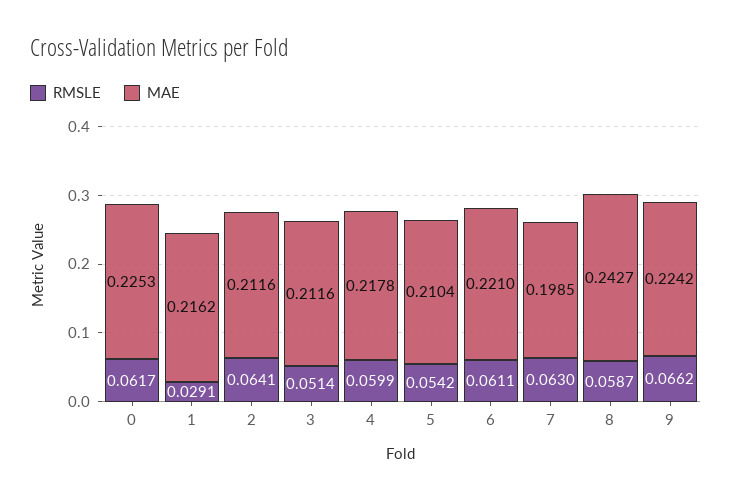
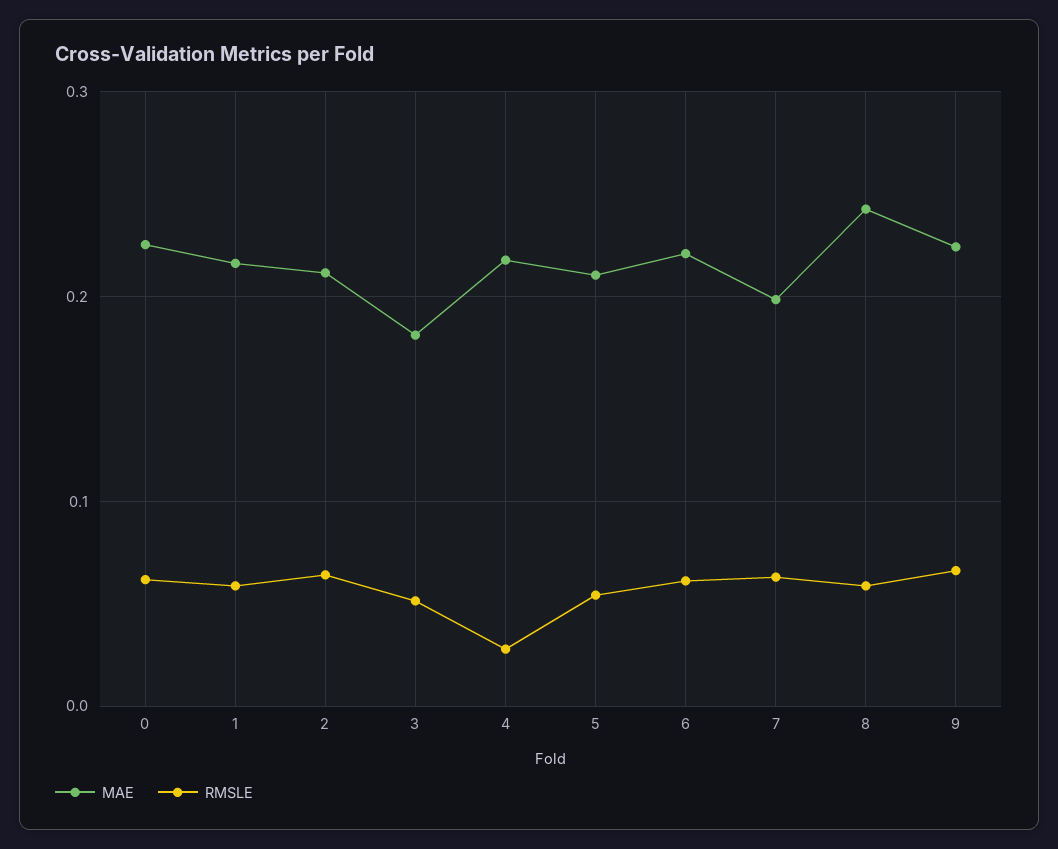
  {
    "RMSLE": {
      "0": 0.0617,
-     "1": 0.0291,
+     "1": 0.06,
      "2": 0.0641,
      "3": 0.0514,
-     "4": 0.0599,
+     "4": 0.03,
      "5": 0.0542,
      "6": 0.0611,
      "7": 0.063,
      "8": 0.0587,
      "9": 0.0662
    },
    "MAE": {
      "0": 0.2253,
      "1": 0.2162,
      "2": 0.2116,
-     "3": 0.2116,
+     "3": 0.18,
      "4": 0.2178,
      "5": 0.2104,
      "6": 0.221,
      "7": 0.1985,
      "8": 0.2427,
      "9": 0.2242
    }
  }

